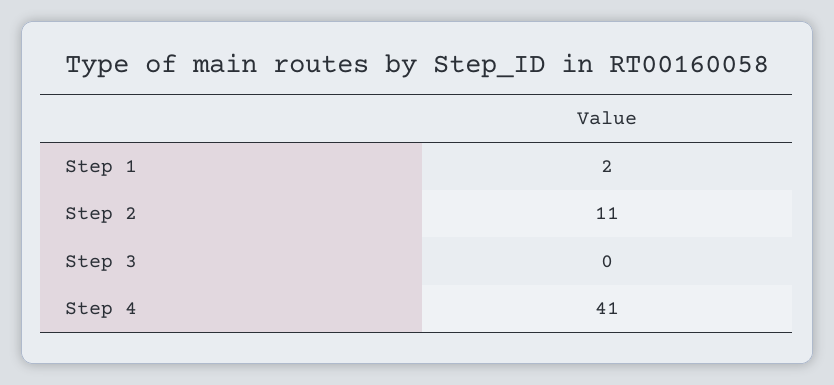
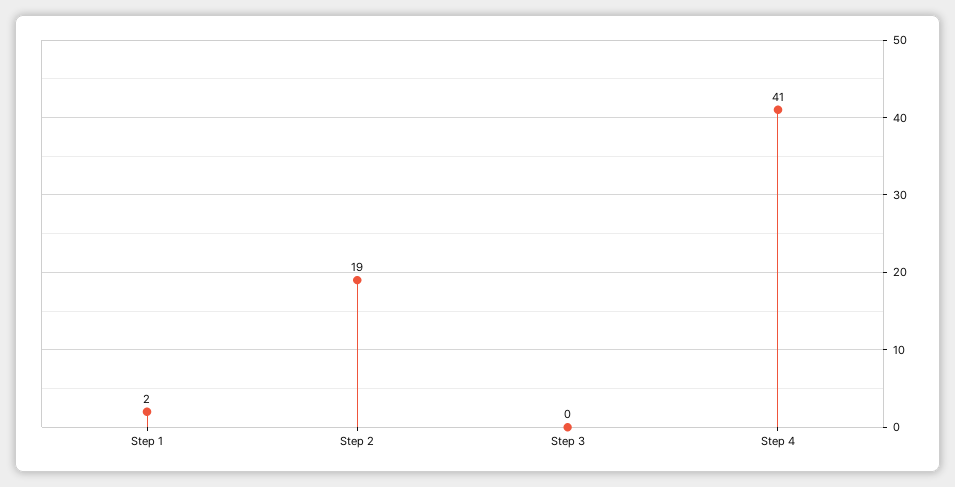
  {
    "Step 1": 2,
-   "Step 2": 11,
+   "Step 2": 19,
    "Step 3": 0,
    "Step 4": 41
  }

